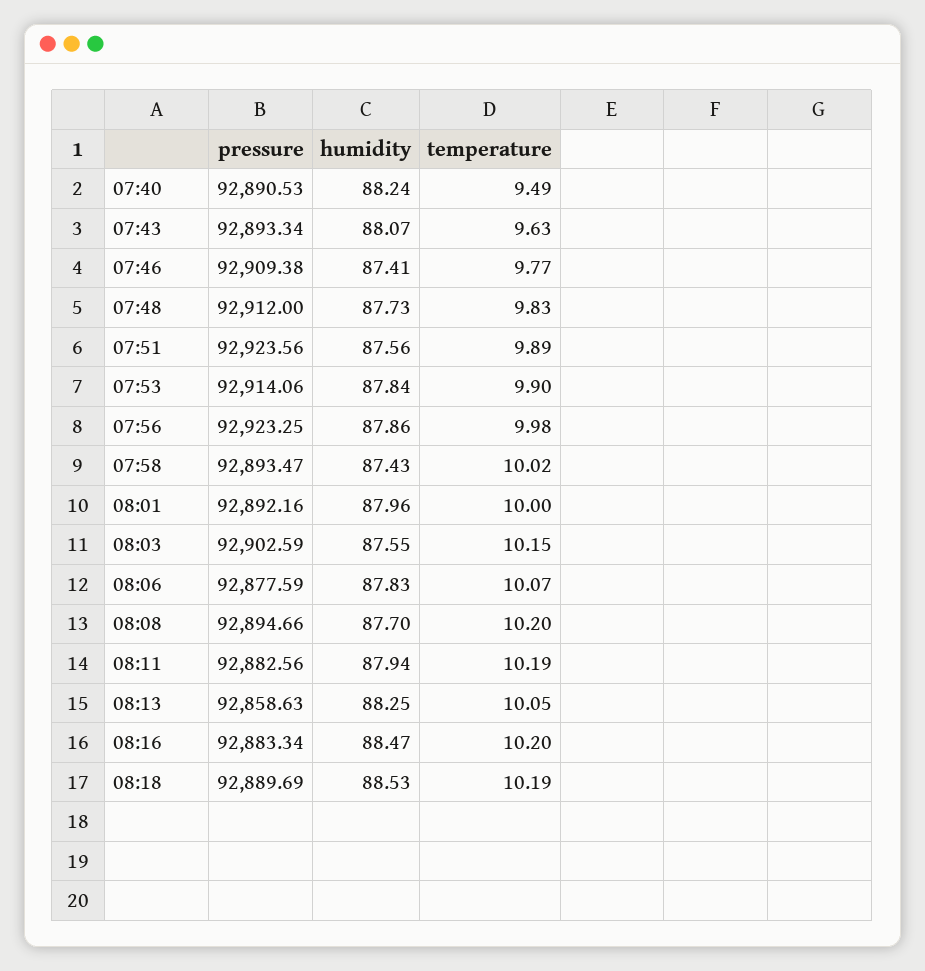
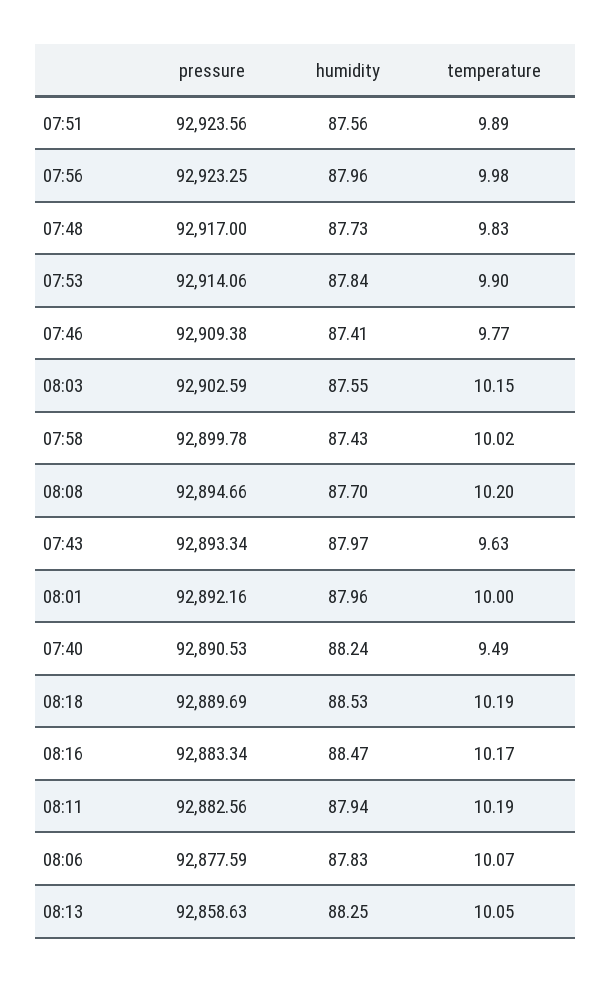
  {
    "pressure": {
      "07:40": 92890.53,
      "07:43": 92893.34,
      "07:46": 92909.38,
-     "07:48": 92912,
+     "07:48": 92917,
      "07:51": 92923.56,
      "07:53": 92914.06,
      "07:56": 92923.25,
-     "07:58": 92893.47,
+     "07:58": 92899.78,
      "08:01": 92892.16,
      "08:03": 92902.59,
      "08:06": 92877.59,
      "08:08": 92894.66,
      "08:11": 92882.56,
      "08:13": 92858.63,
      "08:16": 92883.34,
      "08:18": 92889.69
    },
    "humidity": {
      "07:40": 88.24,
-     "07:43": 88.07,
+     "07:43": 87.97,
      "07:46": 87.41,
      "07:48": 87.73,
      "07:51": 87.56,
      "07:53": 87.84,
-     "07:56": 87.86,
+     "07:56": 87.96,
      "07:58": 87.43,
      "08:01": 87.96,
      "08:03": 87.55,
      "08:06": 87.83,
      "08:08": 87.7,
      "08:11": 87.94,
      "08:13": 88.25,
      "08:16": 88.47,
      "08:18": 88.53
    },
    "temperature": {
      "07:40": 9.49,
      "07:43": 9.63,
      "07:46": 9.77,
      "07:48": 9.83,
      "07:51": 9.89,
      "07:53": 9.9,
      "07:56": 9.98,
      "07:58": 10.02,
      "08:01": 10,
      "08:03": 10.15,
      "08:06": 10.07,
      "08:08": 10.2,
      "08:11": 10.19,
      "08:13": 10.05,
-     "08:16": 10.2,
+     "08:16": 10.17,
      "08:18": 10.19
    }
  }

